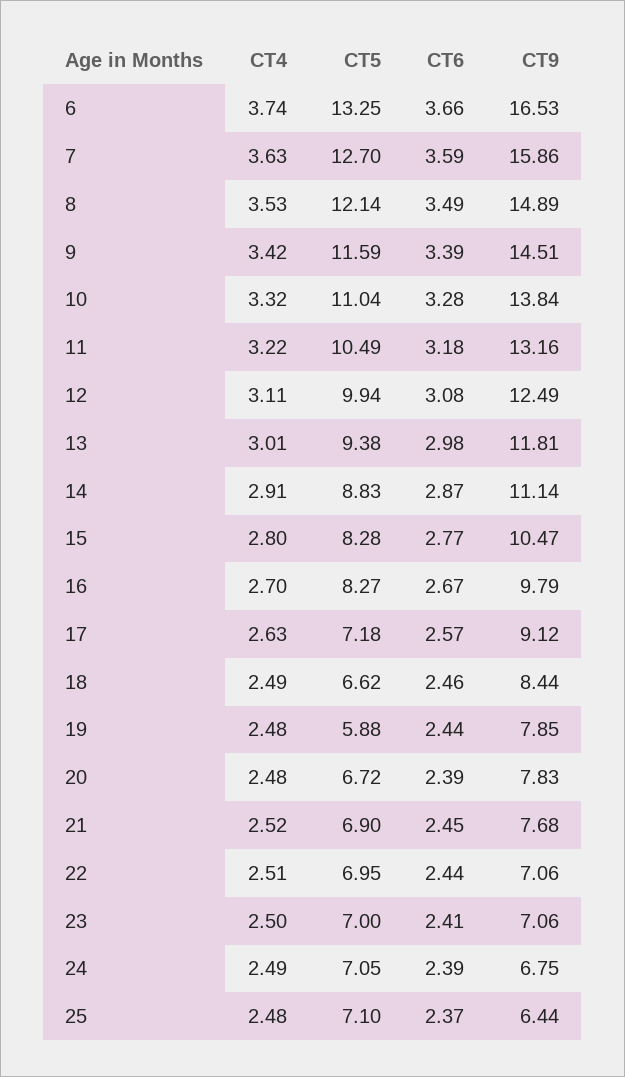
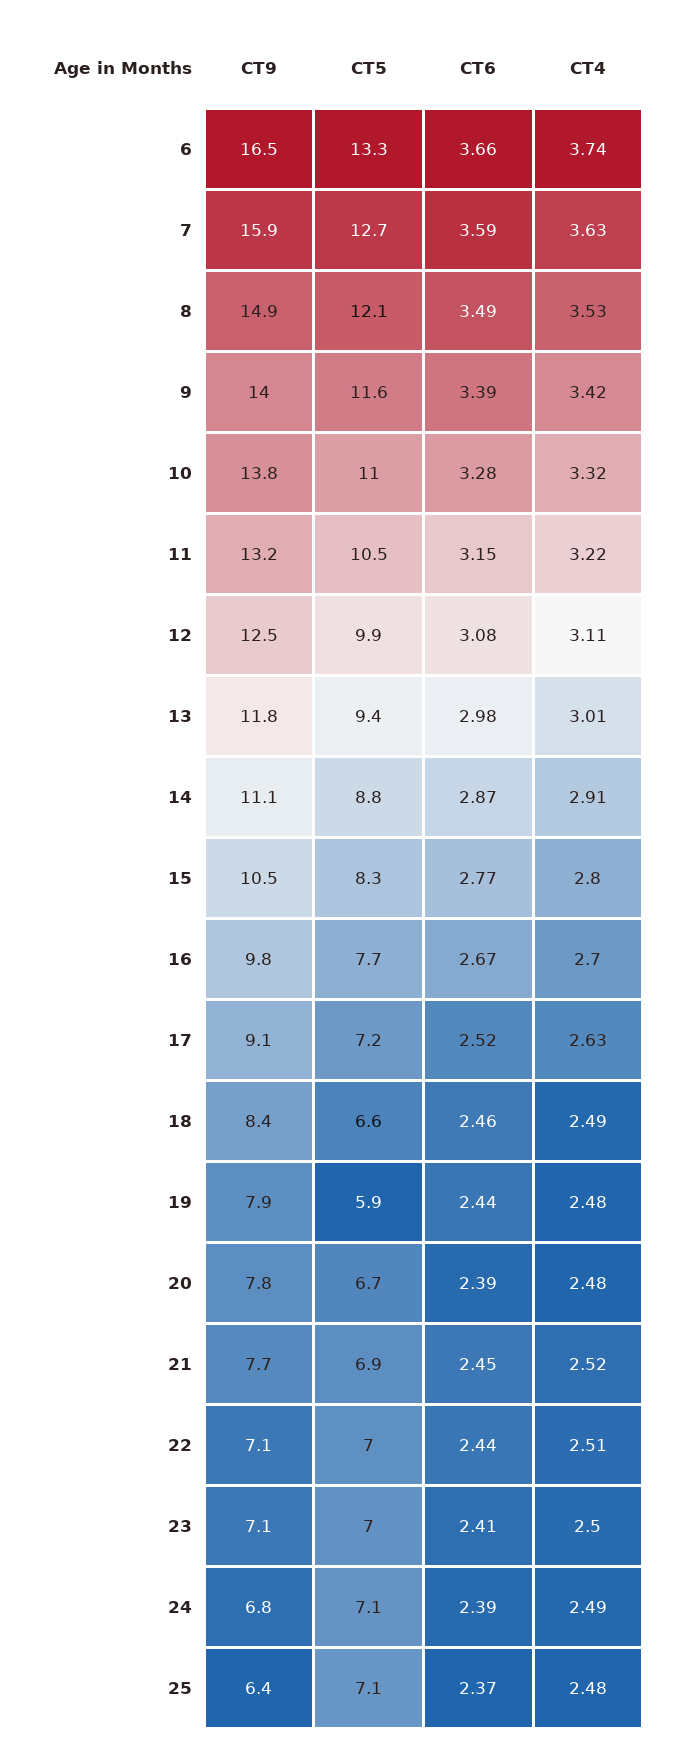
  {
    "CT4": {
      "6": 3.74,
      "7": 3.63,
      "8": 3.53,
      "9": 3.42,
      "10": 3.32,
      "11": 3.22,
      "12": 3.11,
      "13": 3.01,
      "14": 2.91,
      "15": 2.8,
      "16": 2.7,
      "17": 2.63,
      "18": 2.49,
      "19": 2.48,
      "20": 2.48,
      "21": 2.52,
      "22": 2.51,
      "23": 2.5,
      "24": 2.49,
      "25": 2.48
    },
    "CT5": {
      "6": 13.25,
      "7": 12.7,
      "8": 12.14,
      "9": 11.59,
      "10": 11.04,
      "11": 10.49,
      "12": 9.94,
      "13": 9.38,
      "14": 8.83,
      "15": 8.28,
-     "16": 8.27,
+     "16": 7.7,
      "17": 7.18,
      "18": 6.62,
      "19": 5.88,
      "20": 6.72,
      "21": 6.9,
      "22": 6.95,
      "23": 7,
      "24": 7.05,
      "25": 7.1
    },
    "CT6": {
      "6": 3.66,
      "7": 3.59,
      "8": 3.49,
      "9": 3.39,
      "10": 3.28,
-     "11": 3.18,
+     "11": 3.15,
      "12": 3.08,
      "13": 2.98,
      "14": 2.87,
      "15": 2.77,
      "16": 2.67,
-     "17": 2.57,
+     "17": 2.52,
      "18": 2.46,
      "19": 2.44,
      "20": 2.39,
      "21": 2.45,
      "22": 2.44,
      "23": 2.41,
      "24": 2.39,
      "25": 2.37
    },
    "CT9": {
      "6": 16.53,
      "7": 15.86,
      "8": 14.89,
-     "9": 14.51,
+     "9": 14,
      "10": 13.84,
      "11": 13.16,
      "12": 12.49,
      "13": 11.81,
      "14": 11.14,
      "15": 10.47,
      "16": 9.79,
      "17": 9.12,
      "18": 8.44,
      "19": 7.85,
      "20": 7.83,
      "21": 7.68,
      "22": 7.06,
      "23": 7.06,
      "24": 6.75,
      "25": 6.44
    }
  }

